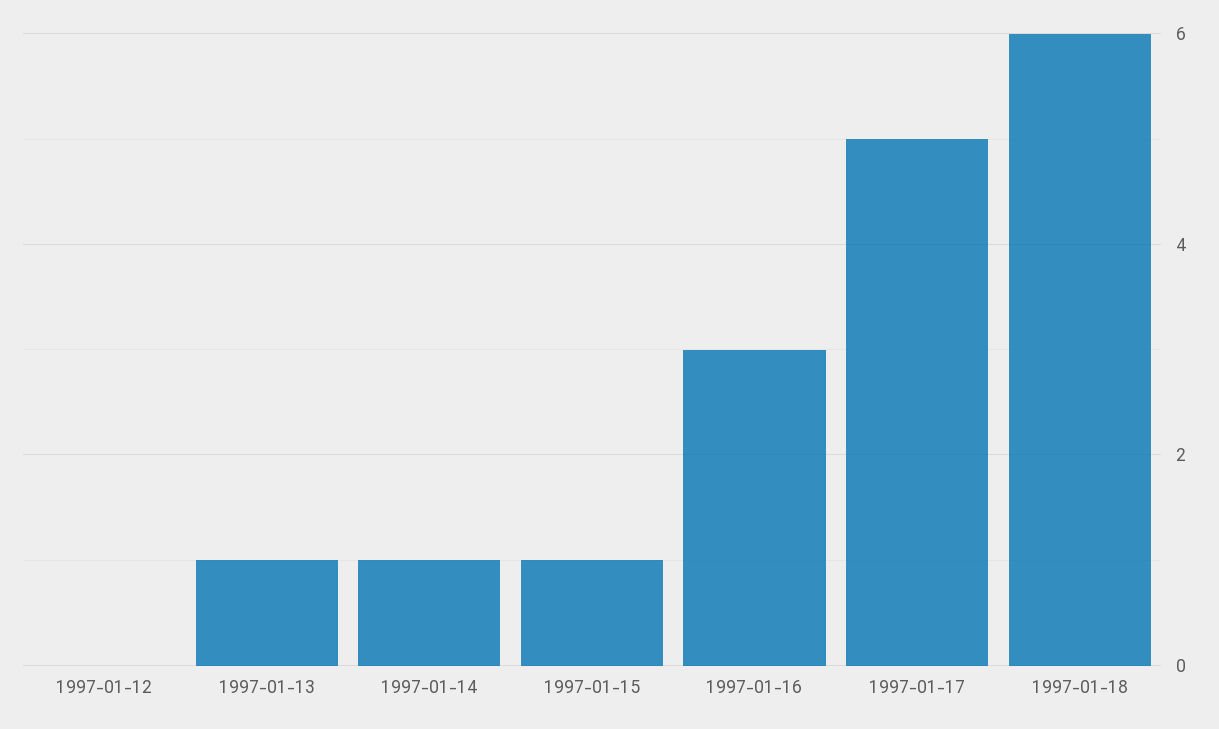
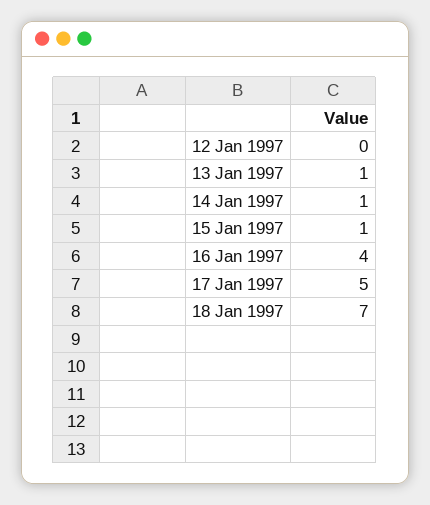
  {
    "1997-01-12": 0,
    "1997-01-13": 1,
    "1997-01-14": 1,
    "1997-01-15": 1,
-   "1997-01-16": 3,
+   "1997-01-16": 4,
    "1997-01-17": 5,
-   "1997-01-18": 6
+   "1997-01-18": 7
  }

